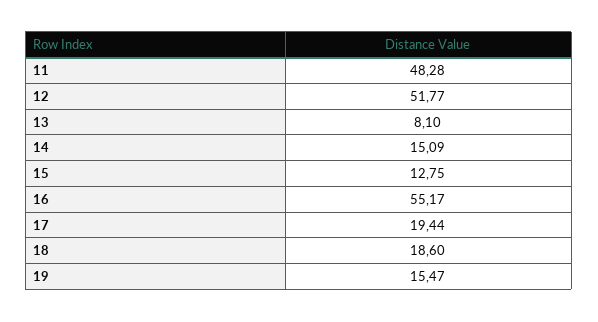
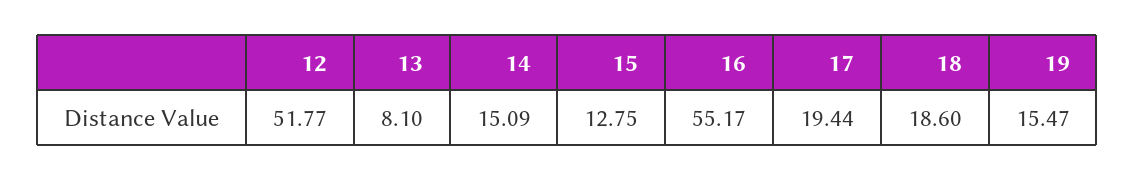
  {
-   "11": 48.28,
    "12": 51.77,
    "13": 8.1,
    "14": 15.09,
    "15": 12.75,
    "16": 55.17,
    "17": 19.44,
    "18": 18.6,
    "19": 15.47
  }

